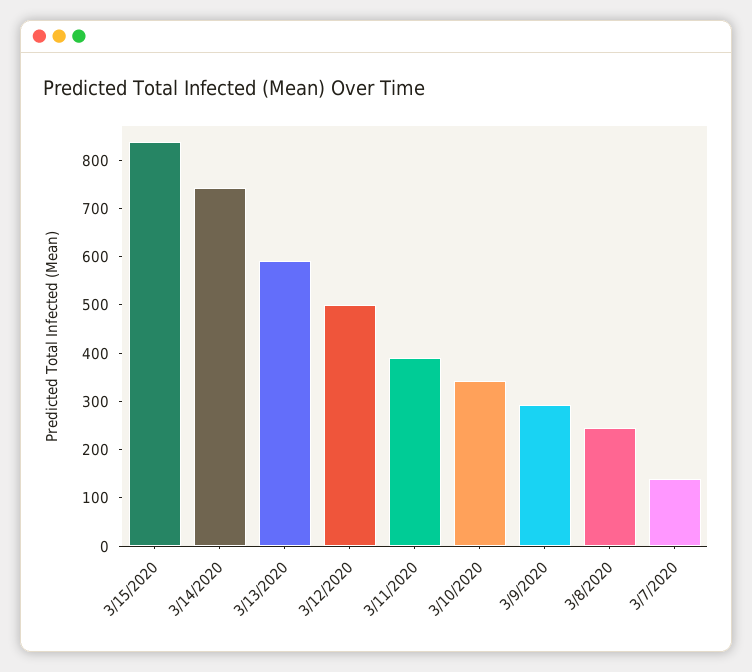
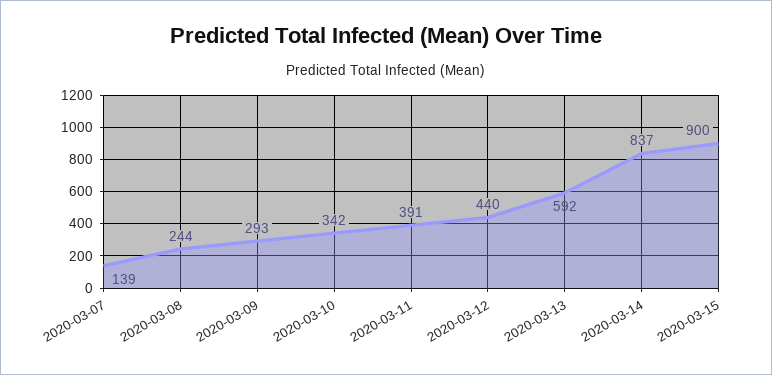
  {
-   "3/15/2020": 840,
+   "3/15/2020": 900,
-   "3/14/2020": 740,
+   "3/14/2020": 837,
    "3/13/2020": 592,
-   "3/12/2020": 500,
+   "3/12/2020": 440,
    "3/11/2020": 391,
    "3/10/2020": 342,
    "3/9/2020": 293,
    "3/8/2020": 244,
    "3/7/2020": 139
  }

